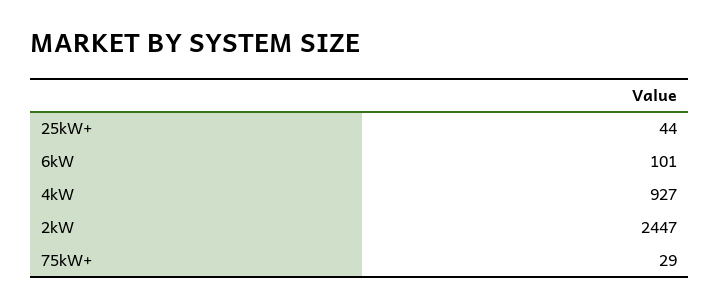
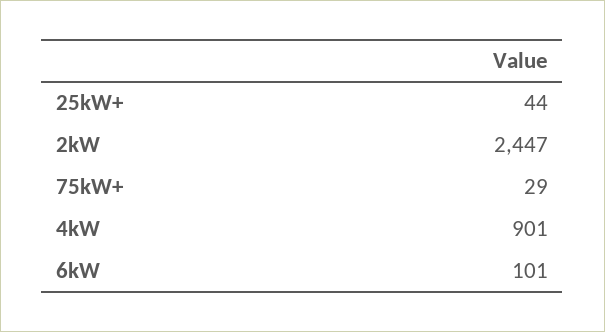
  {
    "25kW+": 44,
    "6kW": 101,
-   "4kW": 927,
+   "4kW": 901,
    "2kW": 2447,
    "75kW+": 29
  }

